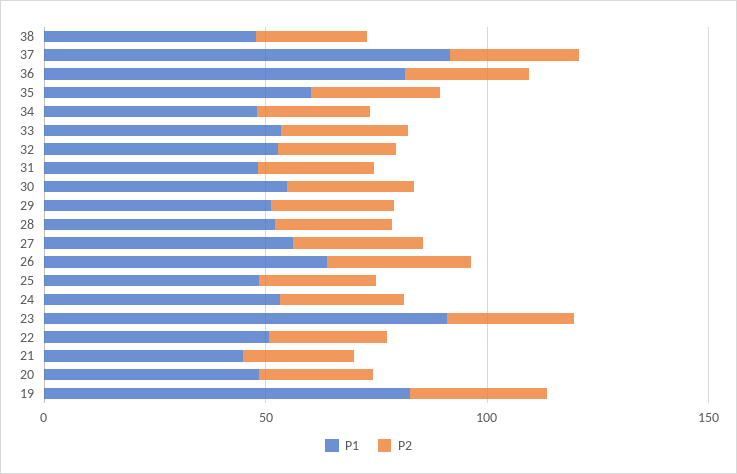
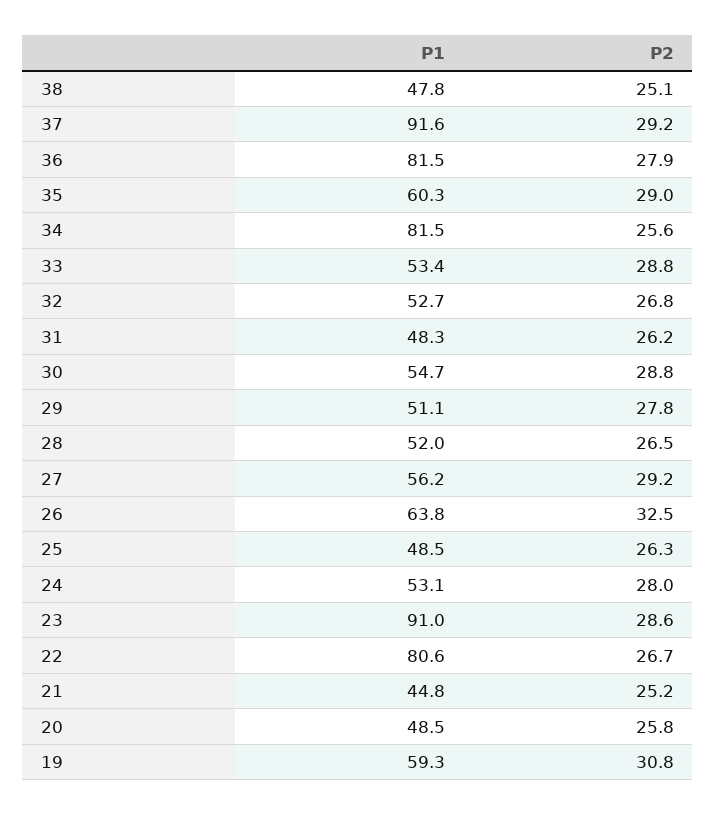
  {
    "P1": {
      "38": 47.8,
      "37": 91.6,
      "36": 81.5,
      "35": 60.3,
-     "34": 50,
+     "34": 81.5,
      "33": 53.4,
      "32": 52.7,
      "31": 48.3,
      "30": 54.7,
      "29": 51.1,
      "28": 52,
      "27": 56.2,
      "26": 63.8,
      "25": 48.5,
      "24": 53.1,
      "23": 91,
-     "22": 50,
+     "22": 80.6,
      "21": 44.8,
      "20": 48.5,
-     "19": 80
+     "19": 59.3
    },
    "P2": {
      "38": 25.1,
      "37": 29.2,
      "36": 27.9,
      "35": 29,
      "34": 25.6,
      "33": 28.8,
      "32": 26.8,
      "31": 26.2,
      "30": 28.8,
      "29": 27.8,
      "28": 26.5,
      "27": 29.2,
      "26": 32.5,
      "25": 26.3,
      "24": 28,
      "23": 28.6,
      "22": 26.7,
      "21": 25.2,
      "20": 25.8,
      "19": 30.8
    }
  }

